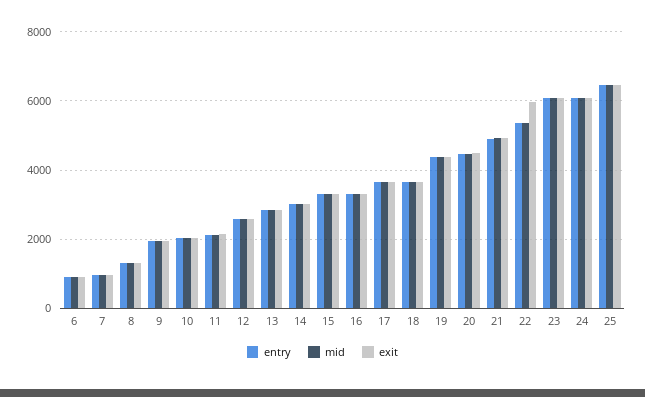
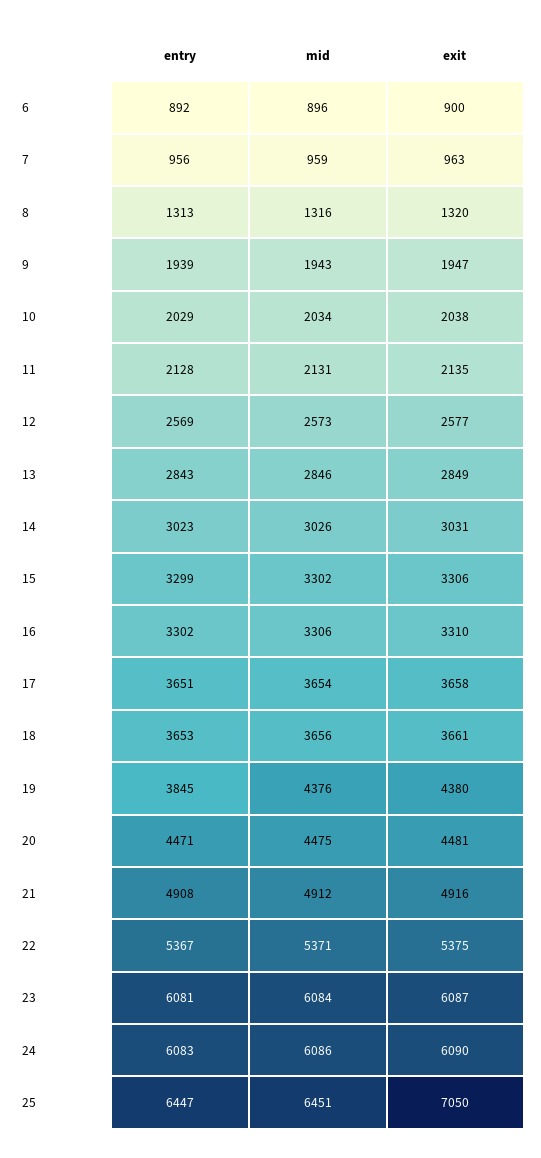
  {
    "entry": {
      "6": 892,
      "7": 956,
      "8": 1313,
      "9": 1939,
      "10": 2029,
      "11": 2128,
      "12": 2569,
      "13": 2843,
      "14": 3023,
      "15": 3299,
      "16": 3302,
      "17": 3651,
      "18": 3653,
-     "19": 4400,
+     "19": 3845,
      "20": 4471,
      "21": 4908,
      "22": 5367,
      "23": 6081,
      "24": 6083,
      "25": 6447
    },
    "mid": {
      "6": 896,
      "7": 959,
      "8": 1316,
      "9": 1943,
      "10": 2034,
      "11": 2131,
      "12": 2573,
      "13": 2846,
      "14": 3026,
      "15": 3302,
      "16": 3306,
      "17": 3654,
      "18": 3656,
      "19": 4376,
      "20": 4475,
      "21": 4912,
      "22": 5371,
      "23": 6084,
      "24": 6086,
      "25": 6451
    },
    "exit": {
      "6": 900,
      "7": 963,
      "8": 1320,
      "9": 1947,
      "10": 2038,
      "11": 2135,
      "12": 2577,
      "13": 2849,
      "14": 3031,
      "15": 3306,
      "16": 3310,
      "17": 3658,
      "18": 3661,
      "19": 4380,
      "20": 4481,
      "21": 4916,
-     "22": 6000,
+     "22": 5375,
      "23": 6087,
      "24": 6090,
-     "25": 6400
+     "25": 7050
    }
  }

